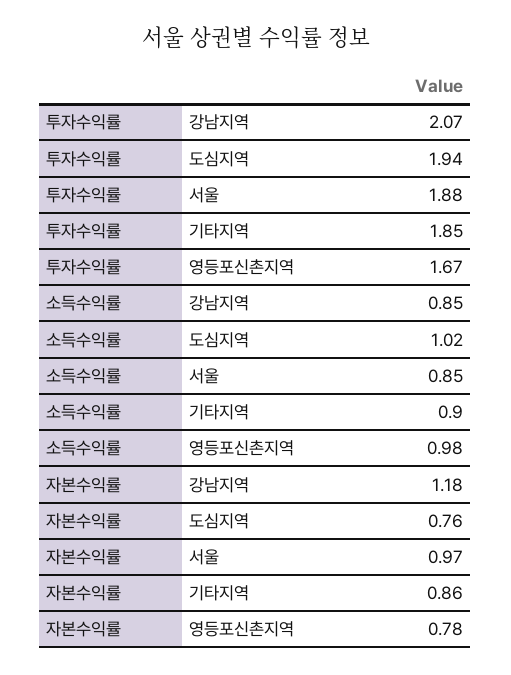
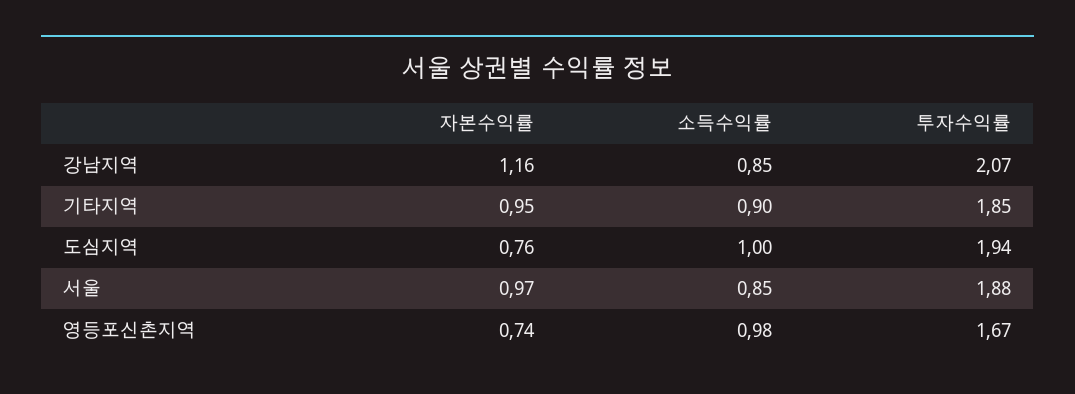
  {
    "투자수익률": {
      "강남지역": 2.07,
      "도심지역": 1.94,
      "서울": 1.88,
      "기타지역": 1.85,
      "영등포신촌지역": 1.67
    },
    "소득수익률": {
      "강남지역": 0.85,
-     "도심지역": 1.02,
+     "도심지역": 1,
      "서울": 0.85,
      "기타지역": 0.9,
      "영등포신촌지역": 0.98
    },
    "자본수익률": {
-     "강남지역": 1.18,
+     "강남지역": 1.16,
      "도심지역": 0.76,
      "서울": 0.97,
-     "기타지역": 0.86,
+     "기타지역": 0.95,
-     "영등포신촌지역": 0.78
+     "영등포신촌지역": 0.74
    }
  }

